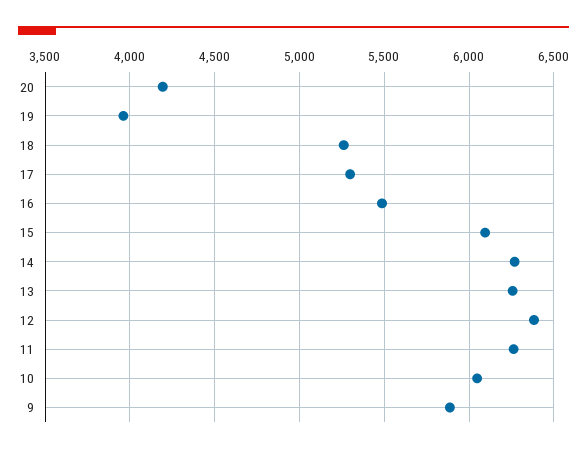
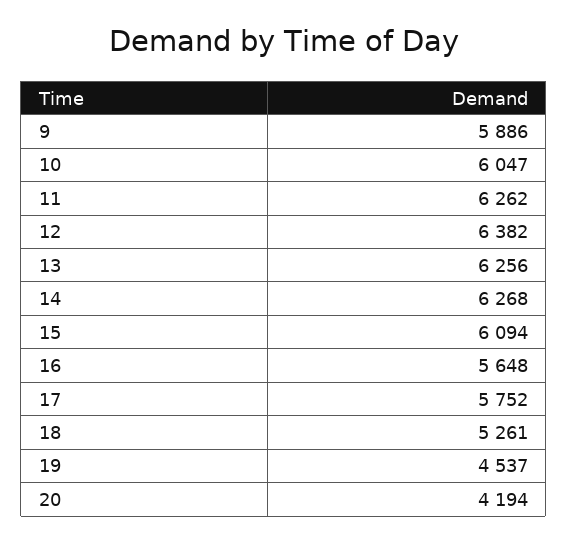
  {
    "20": 4194,
-   "19": 3950,
+   "19": 4537,
    "18": 5261,
-   "17": 5300,
+   "17": 5752,
-   "16": 5500,
+   "16": 5648,
    "15": 6094,
    "14": 6268,
    "13": 6256,
    "12": 6382,
    "11": 6262,
    "10": 6047,
    "9": 5886
  }

